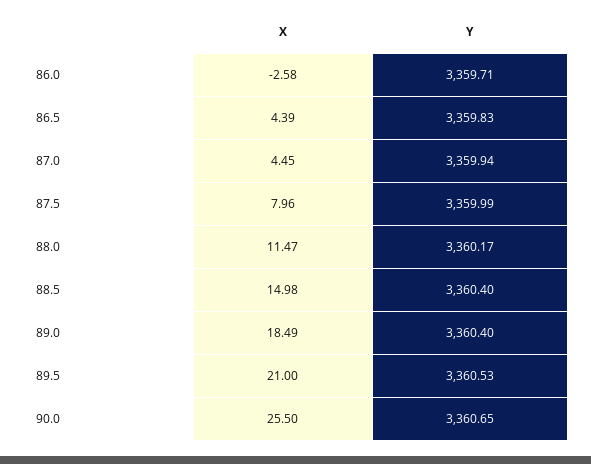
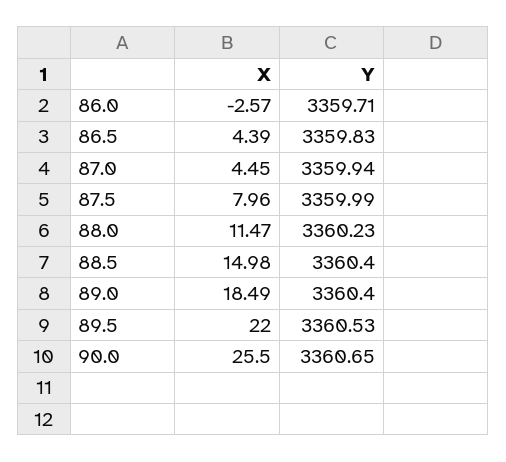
  {
    "X": {
-     "86.0": -2.58,
+     "86.0": -2.57,
      "86.5": 4.39,
      "87.0": 4.45,
      "87.5": 7.96,
      "88.0": 11.47,
      "88.5": 14.98,
      "89.0": 18.49,
-     "89.5": 21,
+     "89.5": 22,
      "90.0": 25.5
    },
    "Y": {
      "86.0": 3359.71,
      "86.5": 3359.83,
      "87.0": 3359.94,
      "87.5": 3359.99,
-     "88.0": 3360.17,
+     "88.0": 3360.23,
      "88.5": 3360.4,
      "89.0": 3360.4,
      "89.5": 3360.53,
      "90.0": 3360.65
    }
  }

